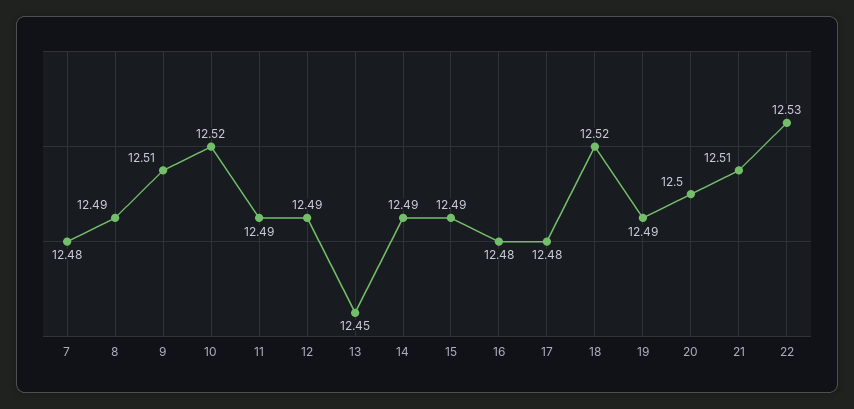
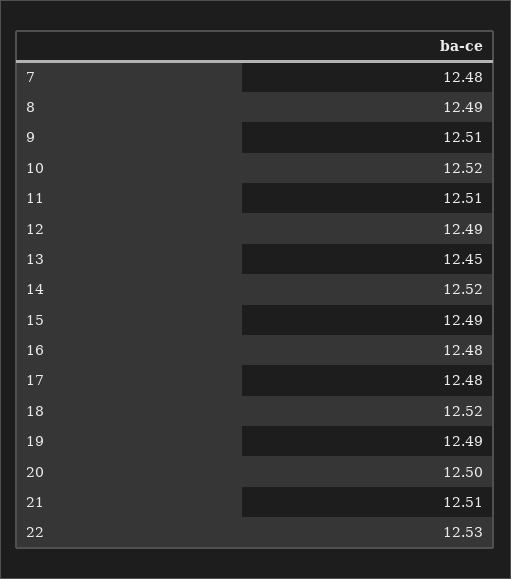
  {
    "7": 12.48,
    "8": 12.49,
    "9": 12.51,
    "10": 12.52,
-   "11": 12.49,
+   "11": 12.51,
    "12": 12.49,
    "13": 12.45,
-   "14": 12.49,
+   "14": 12.52,
    "15": 12.49,
    "16": 12.48,
    "17": 12.48,
    "18": 12.52,
    "19": 12.49,
    "20": 12.5,
    "21": 12.51,
    "22": 12.53
  }

